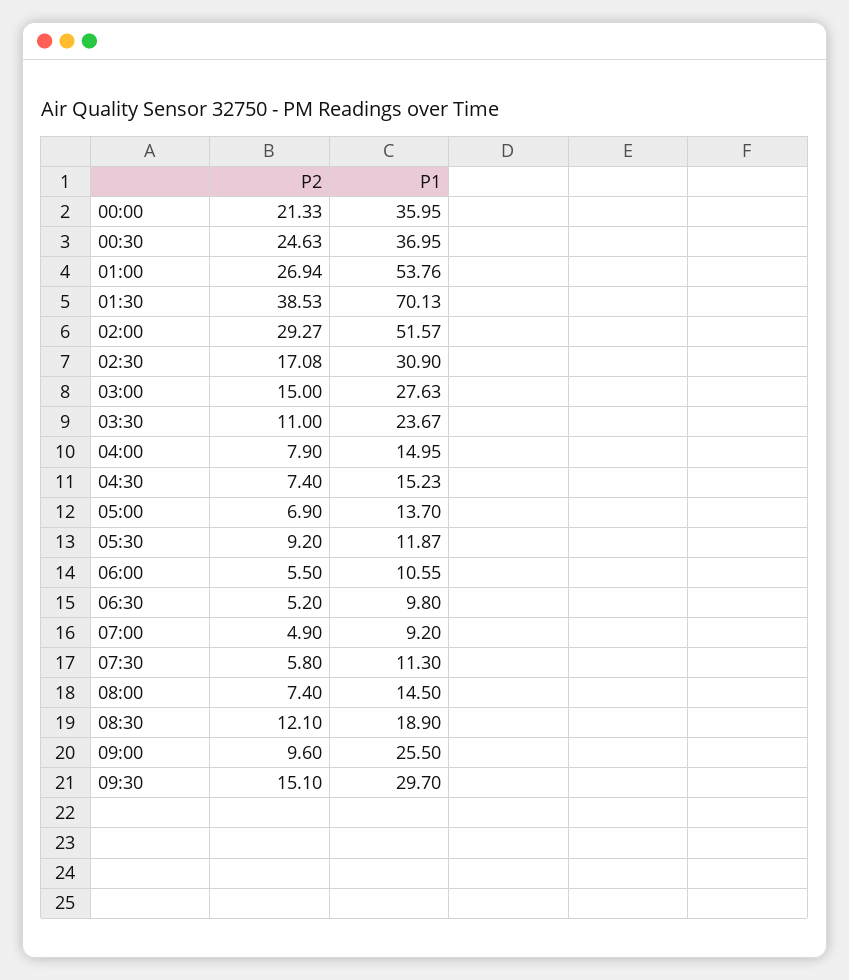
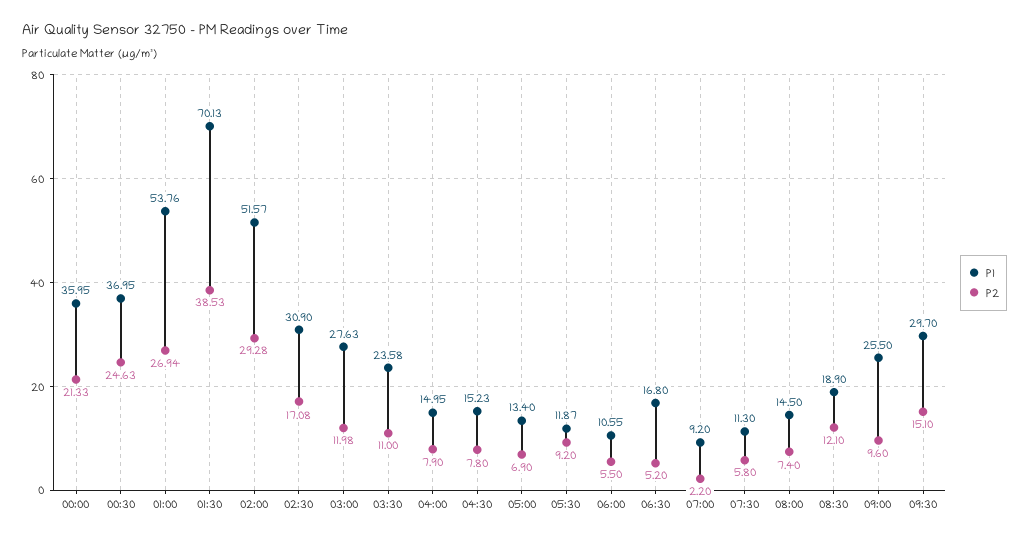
  {
    "P2": {
      "00:00": 21.33,
      "00:30": 24.63,
      "01:00": 26.94,
      "01:30": 38.53,
-     "02:00": 29.27,
+     "02:00": 29.28,
      "02:30": 17.08,
-     "03:00": 15,
+     "03:00": 11.98,
      "03:30": 11,
      "04:00": 7.9,
-     "04:30": 7.4,
+     "04:30": 7.8,
      "05:00": 6.9,
      "05:30": 9.2,
      "06:00": 5.5,
      "06:30": 5.2,
-     "07:00": 4.9,
+     "07:00": 2.2,
      "07:30": 5.8,
      "08:00": 7.4,
      "08:30": 12.1,
      "09:00": 9.6,
      "09:30": 15.1
    },
    "P1": {
      "00:00": 35.95,
      "00:30": 36.95,
      "01:00": 53.76,
      "01:30": 70.13,
      "02:00": 51.57,
      "02:30": 30.9,
      "03:00": 27.63,
-     "03:30": 23.67,
+     "03:30": 23.58,
      "04:00": 14.95,
      "04:30": 15.23,
-     "05:00": 13.7,
+     "05:00": 13.4,
      "05:30": 11.87,
      "06:00": 10.55,
-     "06:30": 9.8,
+     "06:30": 16.8,
      "07:00": 9.2,
      "07:30": 11.3,
      "08:00": 14.5,
      "08:30": 18.9,
      "09:00": 25.5,
      "09:30": 29.7
    }
  }

